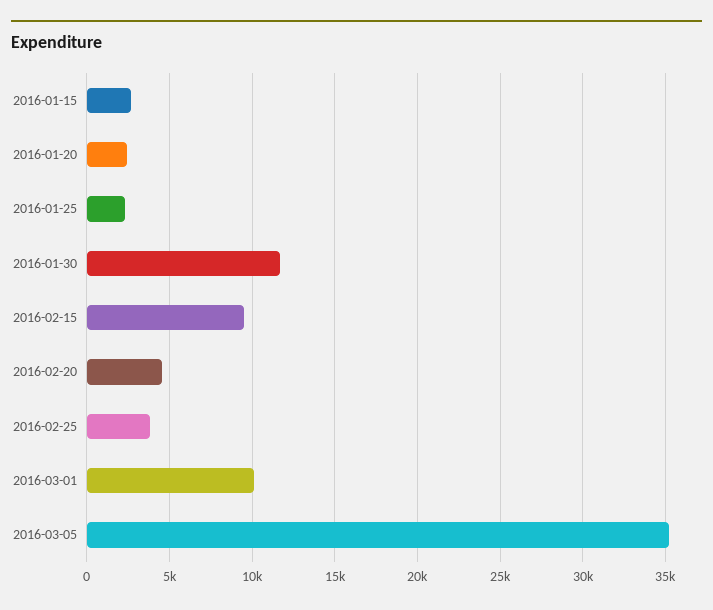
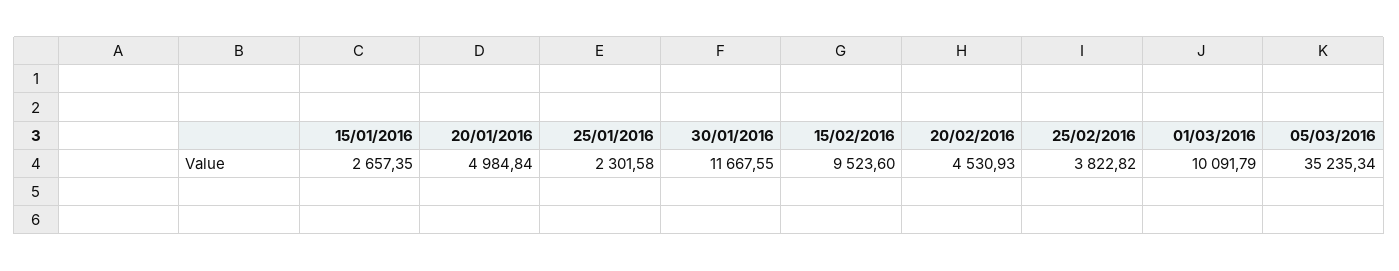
  {
    "2016-01-15": 2657.35,
-   "2016-01-20": 2500,
+   "2016-01-20": 4984.84,
    "2016-01-25": 2301.58,
    "2016-01-30": 11667.55,
    "2016-02-15": 9523.6,
    "2016-02-20": 4530.93,
    "2016-02-25": 3822.82,
    "2016-03-01": 10091.79,
    "2016-03-05": 35235.34
  }

